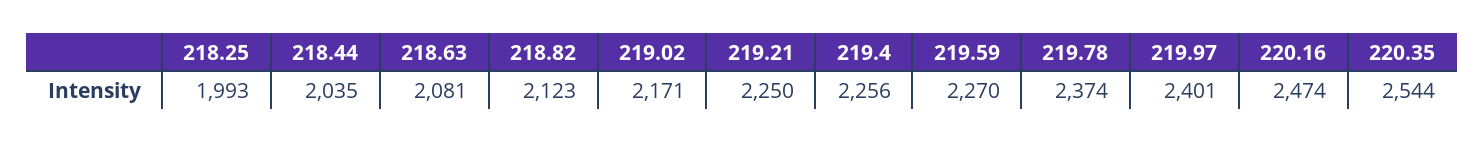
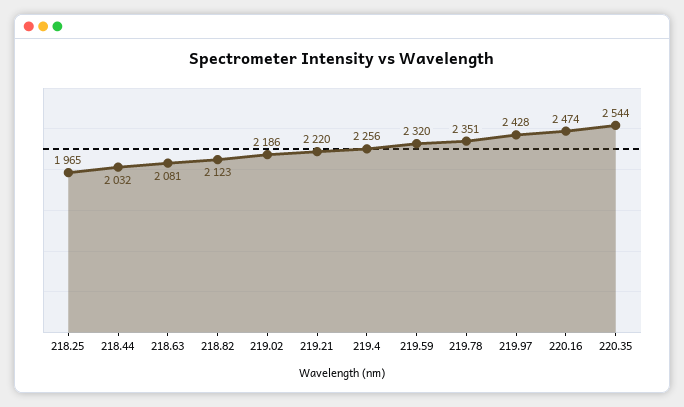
  {
-   "218.25": 1993,
+   "218.25": 1965,
-   "218.44": 2035,
+   "218.44": 2032,
    "218.63": 2081,
    "218.82": 2123,
-   "219.02": 2171,
+   "219.02": 2186,
-   "219.21": 2250,
+   "219.21": 2220,
    "219.4": 2256,
-   "219.59": 2270,
+   "219.59": 2320,
-   "219.78": 2374,
+   "219.78": 2351,
-   "219.97": 2401,
+   "219.97": 2428,
    "220.16": 2474,
    "220.35": 2544
  }

